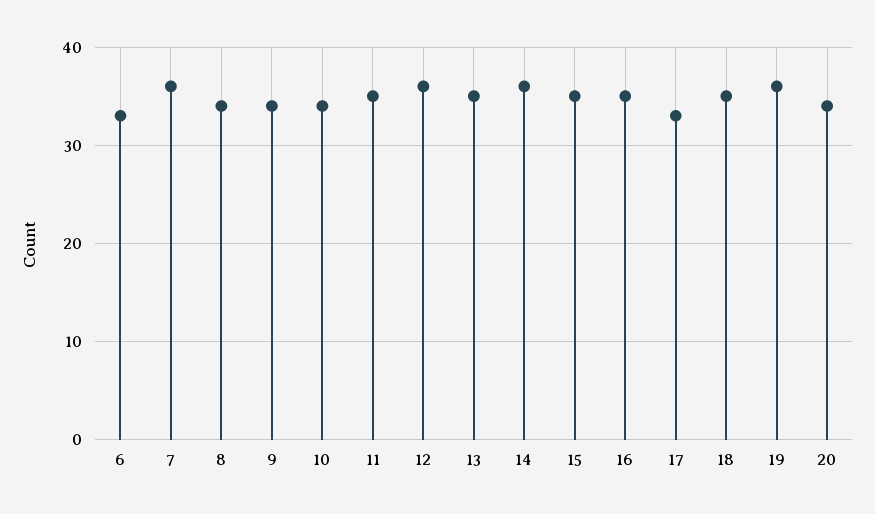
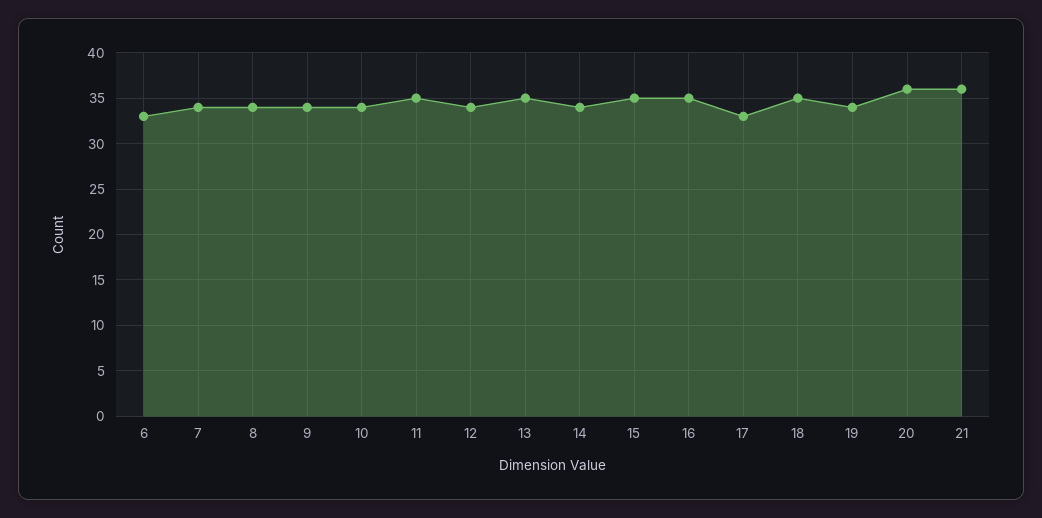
  {
    "6": 33,
-   "7": 36,
+   "7": 34,
    "8": 34,
    "9": 34,
    "10": 34,
    "11": 35,
-   "12": 36,
+   "12": 34,
    "13": 35,
-   "14": 36,
+   "14": 34,
    "15": 35,
    "16": 35,
    "17": 33,
    "18": 35,
-   "19": 36,
+   "19": 34,
-   "20": 34
+   "20": 36,
+   "21": 36
  }

